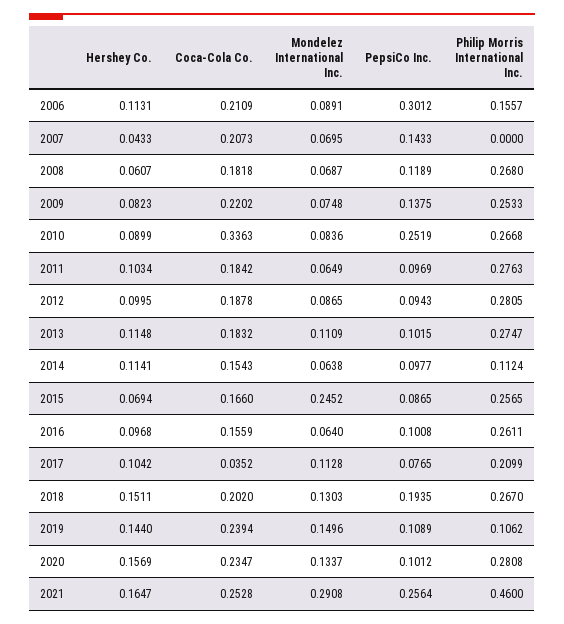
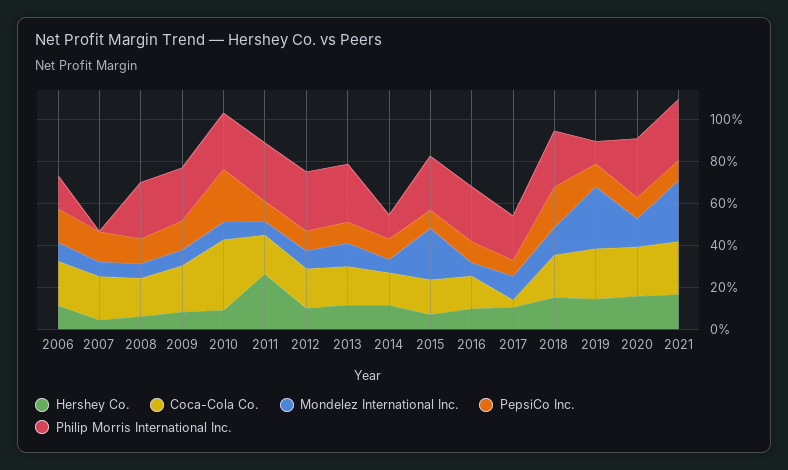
  {
    "Hershey Co.": {
      "2006": 0.1131,
      "2007": 0.0433,
      "2008": 0.0607,
      "2009": 0.0823,
      "2010": 0.0899,
-     "2011": 0.1034,
+     "2011": 0.25,
      "2012": 0.0995,
      "2013": 0.1148,
      "2014": 0.1141,
      "2015": 0.0694,
      "2016": 0.0968,
      "2017": 0.1042,
      "2018": 0.1511,
      "2019": 0.144,
      "2020": 0.1569,
      "2021": 0.1647
    },
    "Coca-Cola Co.": {
      "2006": 0.2109,
      "2007": 0.2073,
      "2008": 0.1818,
      "2009": 0.2202,
      "2010": 0.3363,
      "2011": 0.1842,
      "2012": 0.1878,
      "2013": 0.1832,
      "2014": 0.1543,
      "2015": 0.166,
      "2016": 0.1559,
      "2017": 0.0352,
      "2018": 0.202,
      "2019": 0.2394,
      "2020": 0.2347,
      "2021": 0.2528
    },
    "Mondelez International Inc.": {
      "2006": 0.0891,
      "2007": 0.0695,
      "2008": 0.0687,
      "2009": 0.0748,
      "2010": 0.0836,
      "2011": 0.0649,
      "2012": 0.0865,
      "2013": 0.1109,
      "2014": 0.0638,
      "2015": 0.2452,
      "2016": 0.064,
      "2017": 0.1128,
      "2018": 0.1303,
-     "2019": 0.1496,
+     "2019": 0.3,
      "2020": 0.1337,
      "2021": 0.2908
    },
    "PepsiCo Inc.": {
-     "2006": 0.3012,
+     "2006": 0.15,
      "2007": 0.1433,
      "2008": 0.1189,
      "2009": 0.1375,
      "2010": 0.2519,
      "2011": 0.0969,
      "2012": 0.0943,
      "2013": 0.1015,
      "2014": 0.0977,
      "2015": 0.0865,
      "2016": 0.1008,
      "2017": 0.0765,
      "2018": 0.1935,
      "2019": 0.1089,
      "2020": 0.1012,
-     "2021": 0.2564
+     "2021": 0.1
    },
    "Philip Morris International Inc.": {
      "2006": 0.1557,
      "2007": 0,
      "2008": 0.268,
      "2009": 0.2533,
      "2010": 0.2668,
      "2011": 0.2763,
      "2012": 0.2805,
      "2013": 0.2747,
      "2014": 0.1124,
      "2015": 0.2565,
      "2016": 0.2611,
      "2017": 0.2099,
      "2018": 0.267,
      "2019": 0.1062,
      "2020": 0.2808,
-     "2021": 0.46
+     "2021": 0.3
    }
  }

